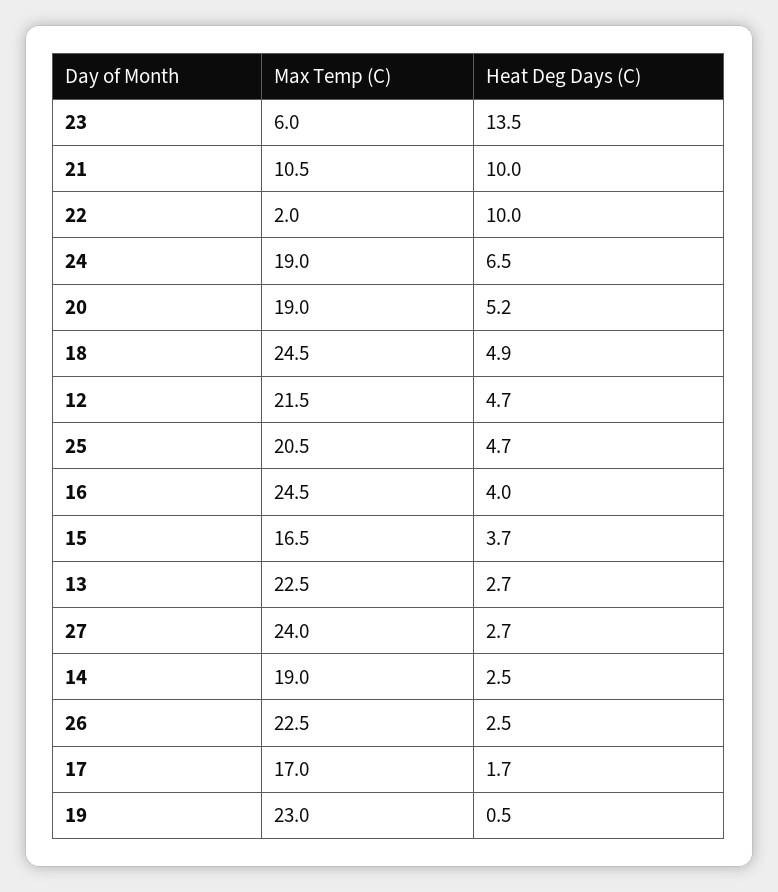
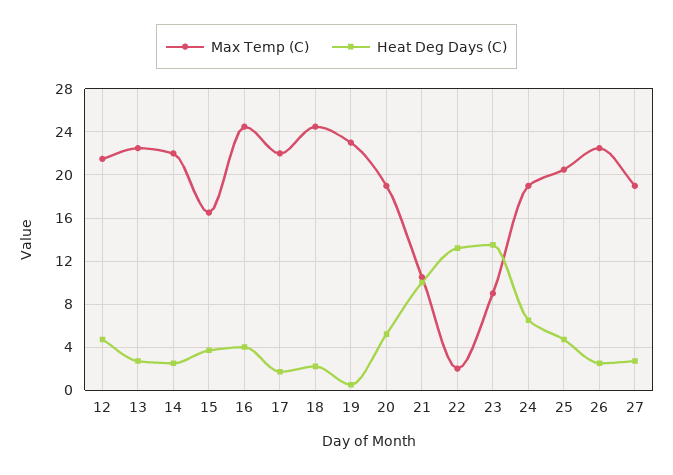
  {
    "Max Temp (C)": {
-     "23": 6,
+     "23": 9,
      "21": 10.5,
      "22": 2,
      "24": 19,
      "20": 19,
      "18": 24.5,
      "12": 21.5,
      "25": 20.5,
      "16": 24.5,
      "15": 16.5,
      "13": 22.5,
-     "27": 24,
+     "27": 19,
-     "14": 19,
+     "14": 22,
      "26": 22.5,
-     "17": 17,
+     "17": 22,
      "19": 23
    },
    "Heat Deg Days (C)": {
      "23": 13.5,
      "21": 10,
-     "22": 10,
+     "22": 13,
      "24": 6.5,
      "20": 5.2,
-     "18": 4.9,
+     "18": 2,
      "12": 4.7,
      "25": 4.7,
      "16": 4,
      "15": 3.7,
      "13": 2.7,
      "27": 2.7,
      "14": 2.5,
      "26": 2.5,
      "17": 1.7,
      "19": 0.5
    }
  }

